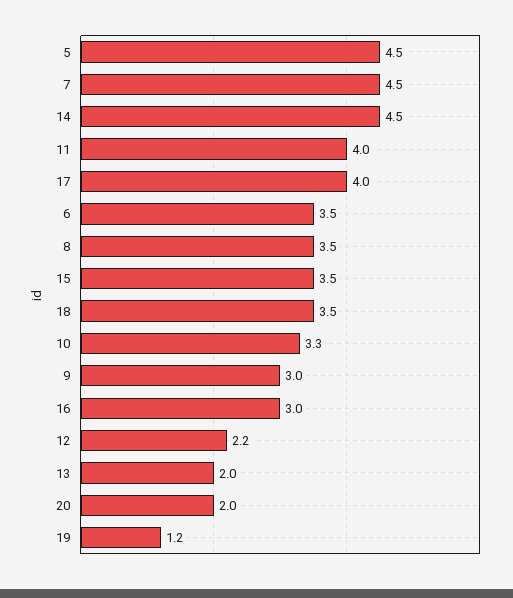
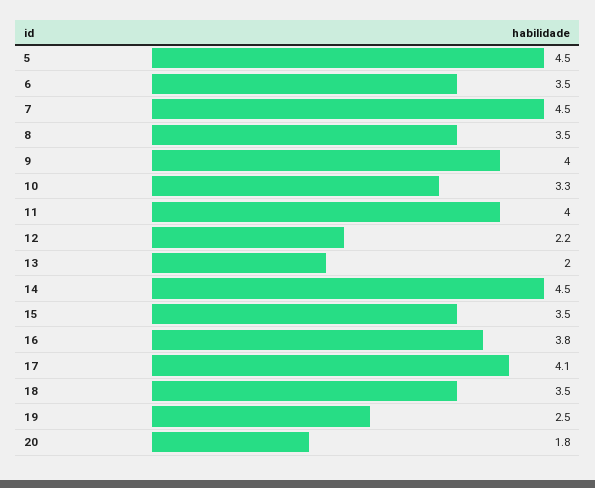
  {
    "5": 4.5,
    "7": 4.5,
    "14": 4.5,
    "11": 4,
-   "17": 4,
+   "17": 4.1,
    "6": 3.5,
    "8": 3.5,
    "15": 3.5,
    "18": 3.5,
    "10": 3.3,
-   "9": 3,
+   "9": 4,
-   "16": 3,
+   "16": 3.8,
    "12": 2.2,
    "13": 2,
-   "20": 2,
+   "20": 1.8,
-   "19": 1.2
+   "19": 2.5
  }

